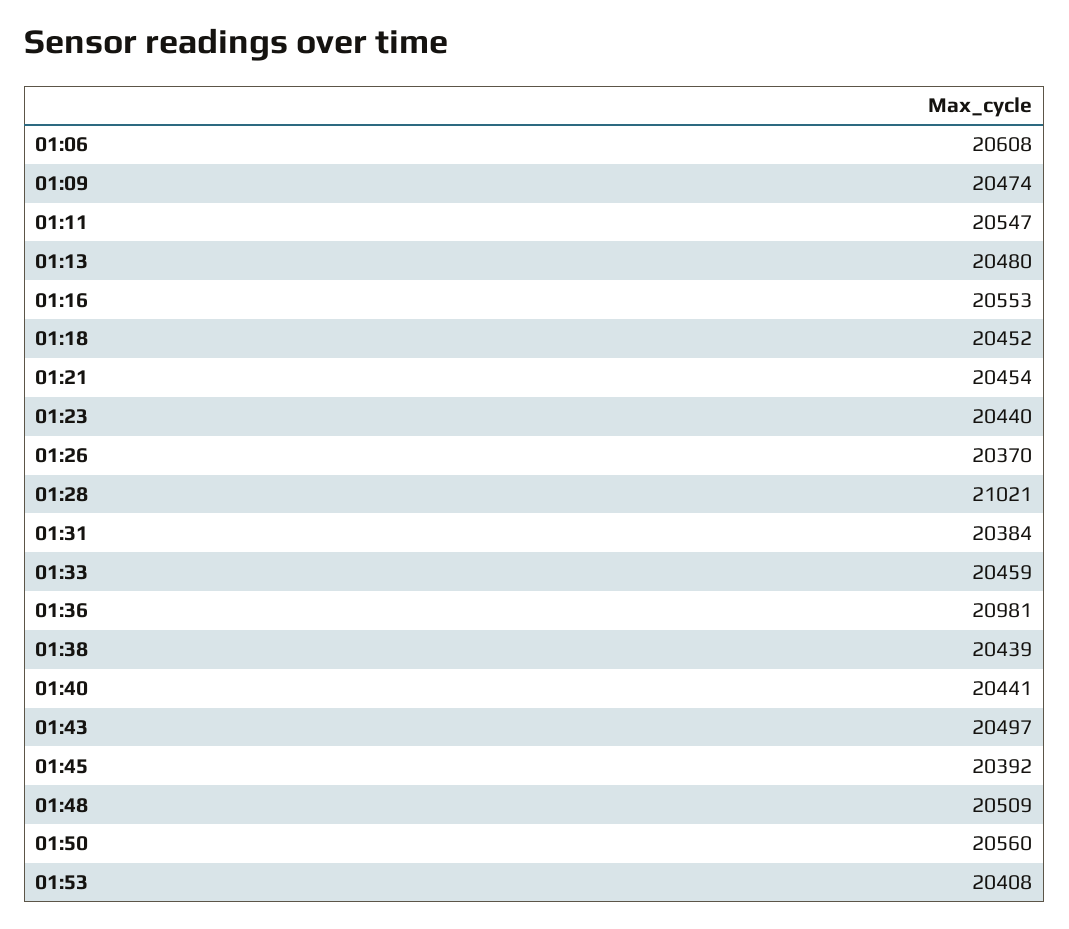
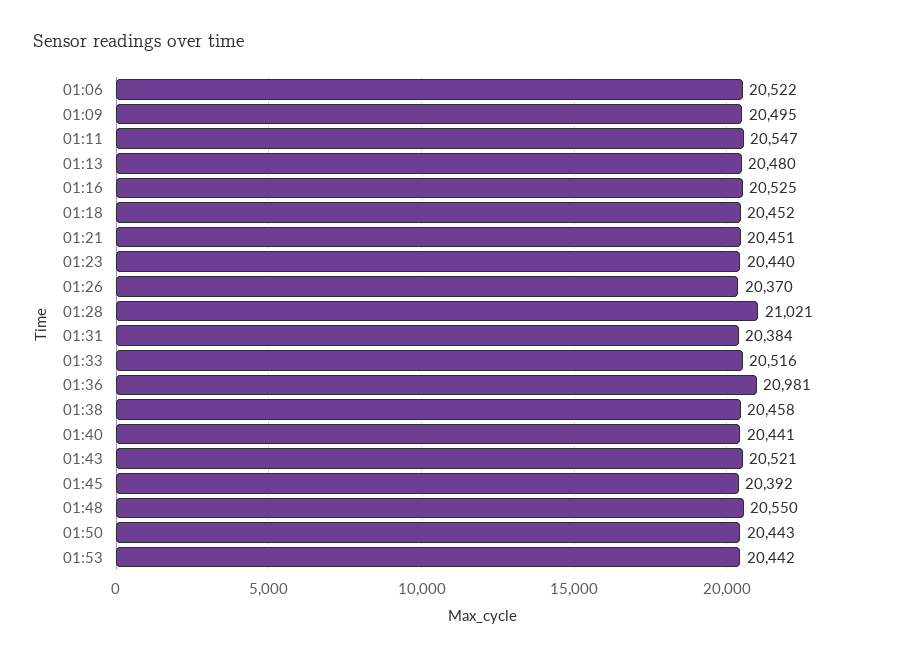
  {
-   "01:06": 20608,
+   "01:06": 20522,
-   "01:09": 20474,
+   "01:09": 20495,
    "01:11": 20547,
    "01:13": 20480,
-   "01:16": 20553,
+   "01:16": 20525,
    "01:18": 20452,
-   "01:21": 20454,
+   "01:21": 20451,
    "01:23": 20440,
    "01:26": 20370,
    "01:28": 21021,
    "01:31": 20384,
-   "01:33": 20459,
+   "01:33": 20516,
    "01:36": 20981,
-   "01:38": 20439,
+   "01:38": 20458,
    "01:40": 20441,
-   "01:43": 20497,
+   "01:43": 20521,
    "01:45": 20392,
-   "01:48": 20509,
+   "01:48": 20550,
-   "01:50": 20560,
+   "01:50": 20443,
-   "01:53": 20408
+   "01:53": 20442
  }

